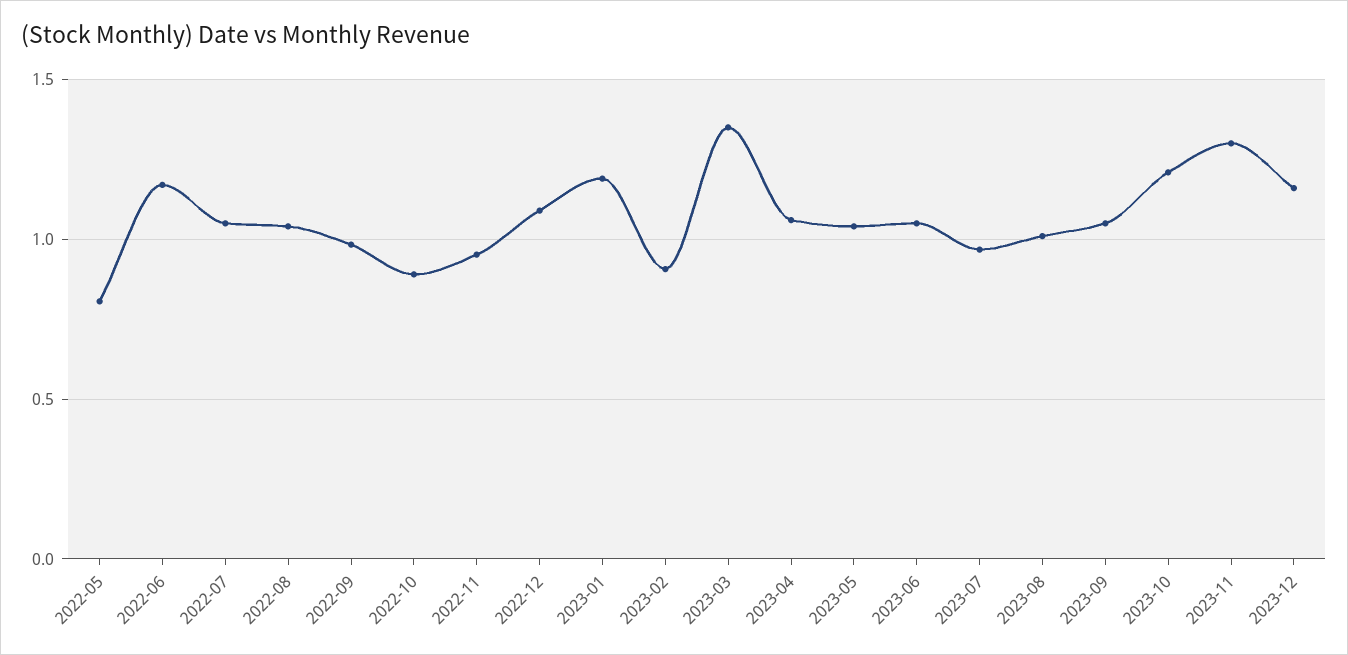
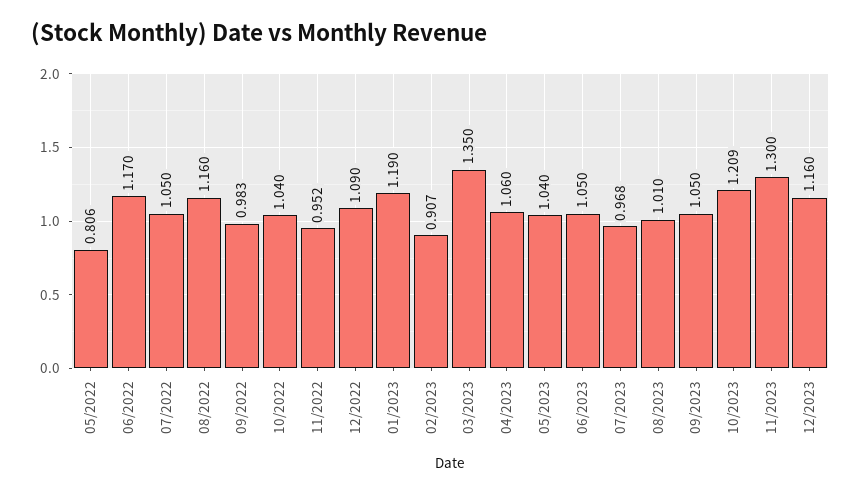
  {
    "2022-05": 0.806,
    "2022-06": 1.17,
    "2022-07": 1.05,
-   "2022-08": 1.05,
+   "2022-08": 1.16,
    "2022-09": 0.983,
-   "2022-10": 0.9,
+   "2022-10": 1.04,
    "2022-11": 0.952,
    "2022-12": 1.09,
    "2023-01": 1.19,
    "2023-02": 0.907,
    "2023-03": 1.35,
    "2023-04": 1.06,
    "2023-05": 1.04,
    "2023-06": 1.05,
    "2023-07": 0.968,
    "2023-08": 1.01,
    "2023-09": 1.05,
    "2023-10": 1.209,
    "2023-11": 1.3,
    "2023-12": 1.16
  }

